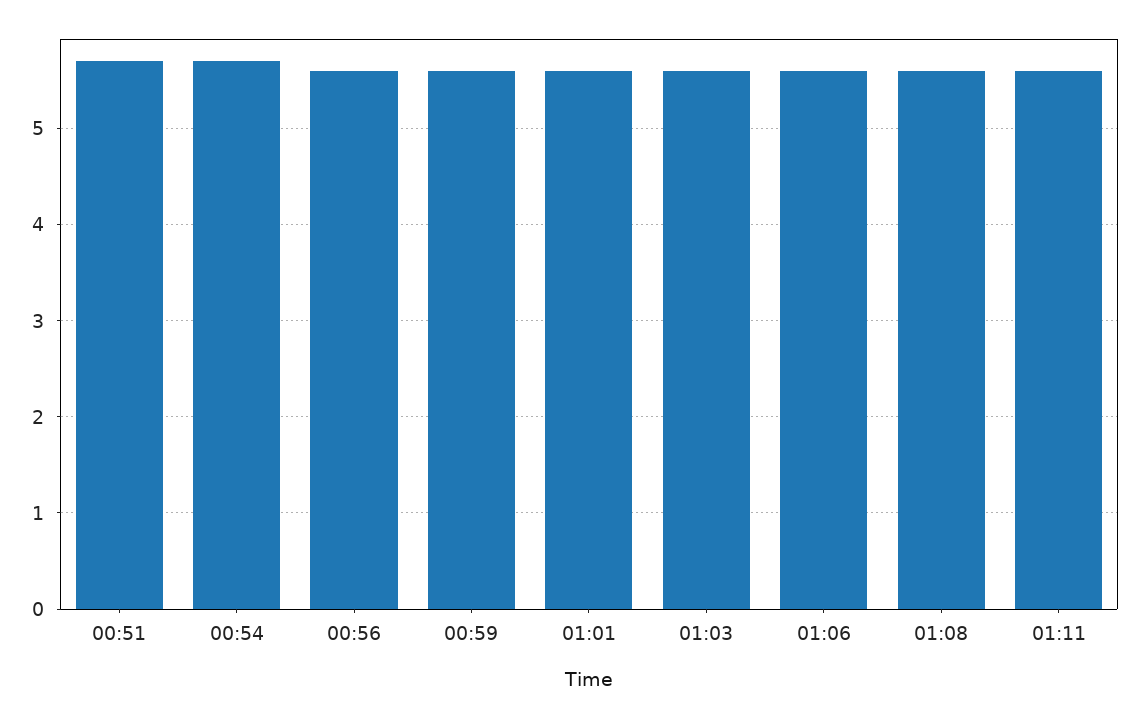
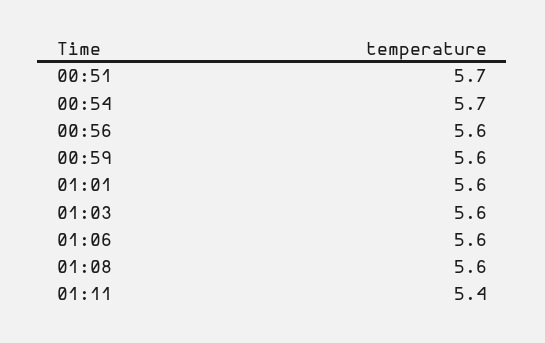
  {
    "00:51": 5.7,
    "00:54": 5.7,
    "00:56": 5.6,
    "00:59": 5.6,
    "01:01": 5.6,
    "01:03": 5.6,
    "01:06": 5.6,
    "01:08": 5.6,
-   "01:11": 5.6
+   "01:11": 5.4
  }

